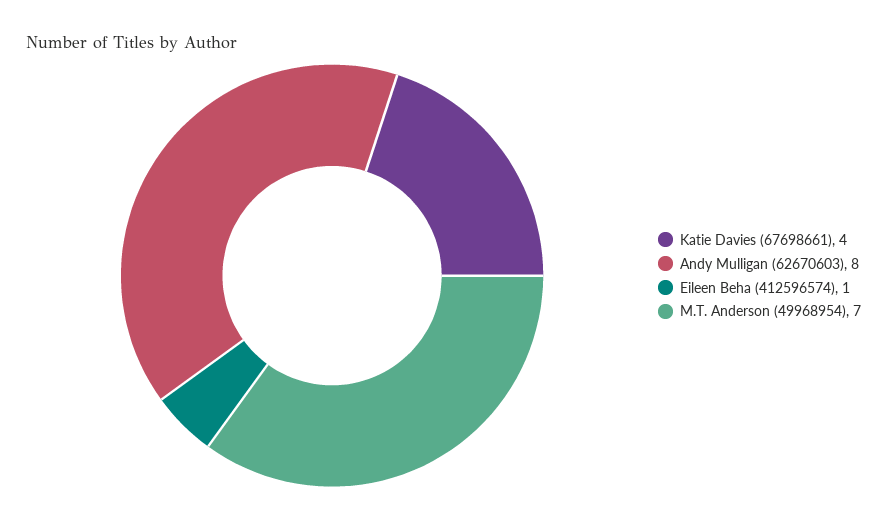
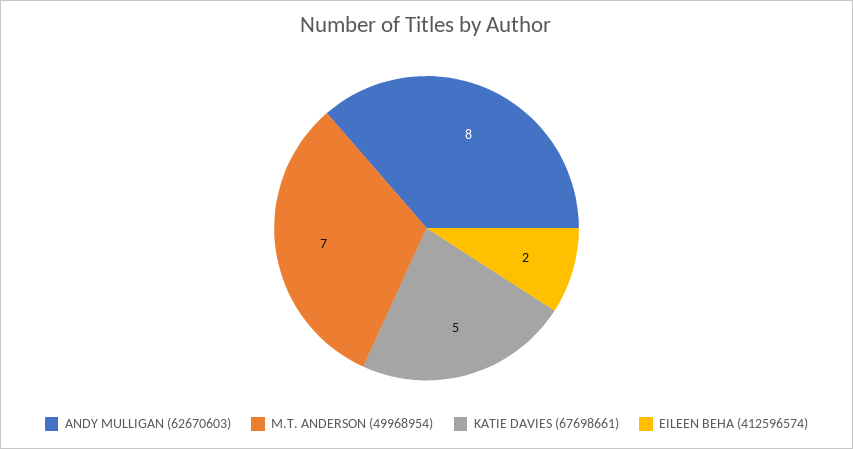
  {
-   "Katie Davies (67698661)": 4,
+   "Katie Davies (67698661)": 5,
    "Andy Mulligan (62670603)": 8,
-   "Eileen Beha (412596574)": 1,
+   "Eileen Beha (412596574)": 2,
    "M.T. Anderson (49968954)": 7
  }

